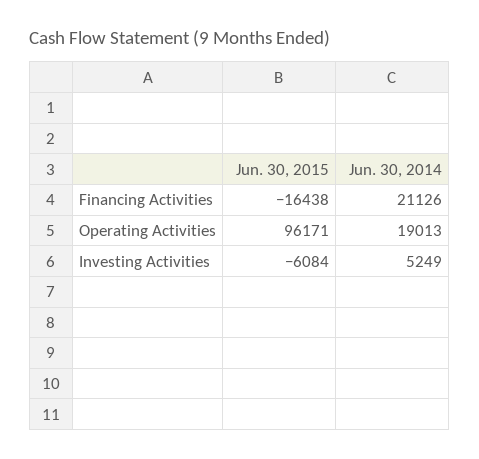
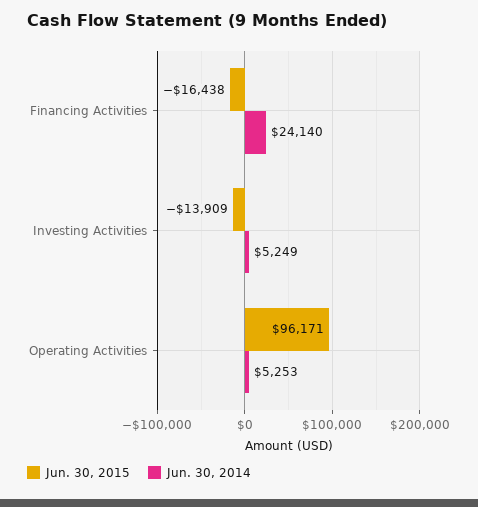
  {
    "Jun. 30, 2015": {
      "Financing Activities": -16438,
      "Operating Activities": 96171,
-     "Investing Activities": -6084
+     "Investing Activities": -13909
    },
    "Jun. 30, 2014": {
-     "Financing Activities": 21126,
+     "Financing Activities": 24140,
-     "Operating Activities": 19013,
+     "Operating Activities": 5253,
      "Investing Activities": 5249
    }
  }

